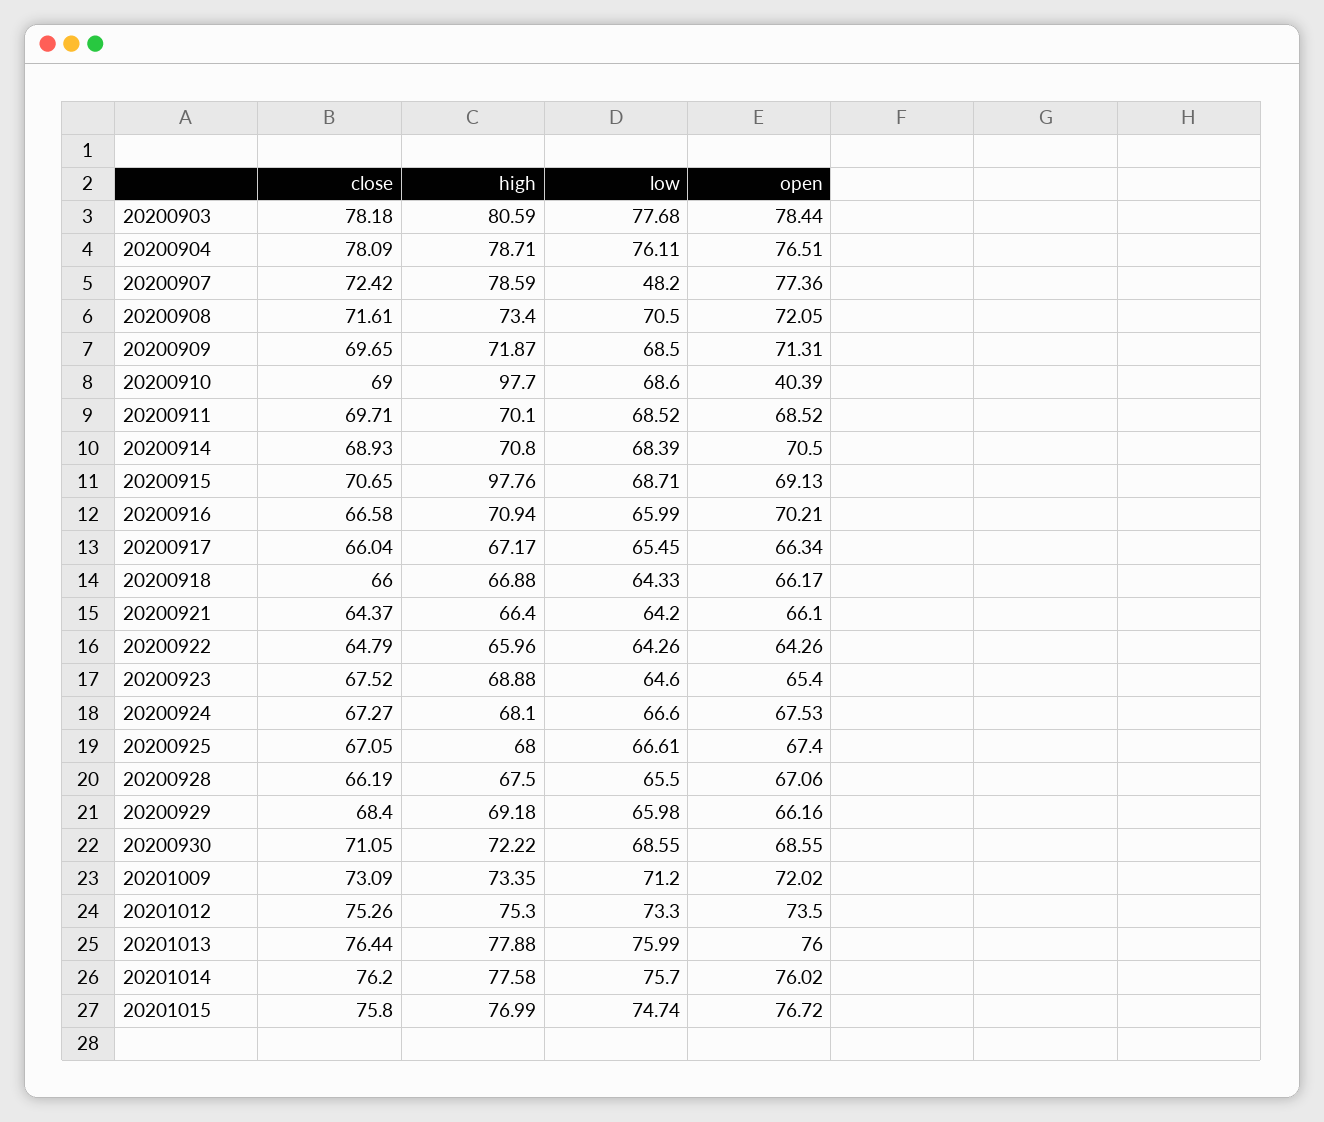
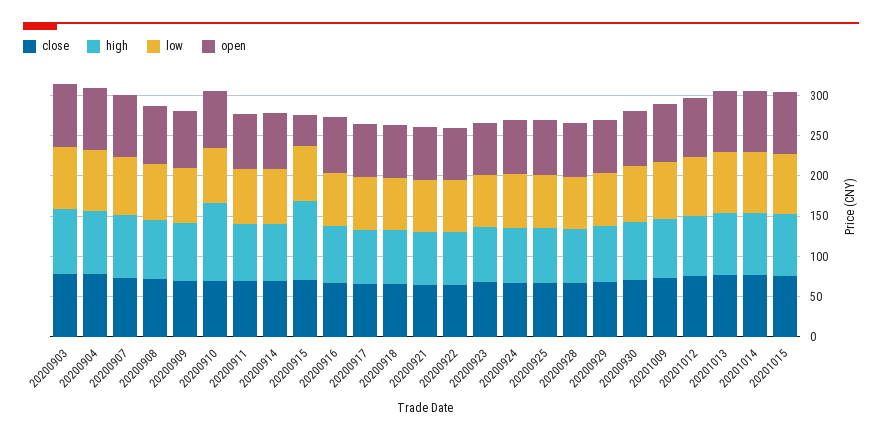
  {
    "close": {
      "20200903": 78.18,
      "20200904": 78.09,
      "20200907": 72.42,
      "20200908": 71.61,
      "20200909": 69.65,
      "20200910": 69,
      "20200911": 69.71,
      "20200914": 68.93,
      "20200915": 70.65,
      "20200916": 66.58,
      "20200917": 66.04,
      "20200918": 66,
      "20200921": 64.37,
      "20200922": 64.79,
      "20200923": 67.52,
      "20200924": 67.27,
      "20200925": 67.05,
      "20200928": 66.19,
      "20200929": 68.4,
      "20200930": 71.05,
      "20201009": 73.09,
      "20201012": 75.26,
      "20201013": 76.44,
      "20201014": 76.2,
      "20201015": 75.8
    },
    "high": {
      "20200903": 80.59,
      "20200904": 78.71,
      "20200907": 78.59,
      "20200908": 73.4,
      "20200909": 71.87,
      "20200910": 97.7,
      "20200911": 70.1,
      "20200914": 70.8,
      "20200915": 97.76,
      "20200916": 70.94,
      "20200917": 67.17,
      "20200918": 66.88,
      "20200921": 66.4,
      "20200922": 65.96,
      "20200923": 68.88,
      "20200924": 68.1,
      "20200925": 68,
      "20200928": 67.5,
      "20200929": 69.18,
      "20200930": 72.22,
      "20201009": 73.35,
      "20201012": 75.3,
      "20201013": 77.88,
      "20201014": 77.58,
      "20201015": 76.99
    },
    "low": {
      "20200903": 77.68,
      "20200904": 76.11,
-     "20200907": 48.2,
+     "20200907": 70,
      "20200908": 70.5,
      "20200909": 68.5,
      "20200910": 68.6,
      "20200911": 68.52,
      "20200914": 68.39,
      "20200915": 68.71,
      "20200916": 65.99,
      "20200917": 65.45,
      "20200918": 64.33,
      "20200921": 64.2,
      "20200922": 64.26,
      "20200923": 64.6,
      "20200924": 66.6,
      "20200925": 66.61,
      "20200928": 65.5,
      "20200929": 65.98,
      "20200930": 68.55,
      "20201009": 71.2,
      "20201012": 73.3,
      "20201013": 75.99,
      "20201014": 75.7,
      "20201015": 74.74
    },
    "open": {
      "20200903": 78.44,
      "20200904": 76.51,
      "20200907": 77.36,
      "20200908": 72.05,
      "20200909": 71.31,
-     "20200910": 40.39,
+     "20200910": 70,
      "20200911": 68.52,
      "20200914": 70.5,
-     "20200915": 69.13,
+     "20200915": 40,
      "20200916": 70.21,
      "20200917": 66.34,
      "20200918": 66.17,
      "20200921": 66.1,
      "20200922": 64.26,
      "20200923": 65.4,
      "20200924": 67.53,
      "20200925": 67.4,
      "20200928": 67.06,
      "20200929": 66.16,
      "20200930": 68.55,
      "20201009": 72.02,
      "20201012": 73.5,
      "20201013": 76,
      "20201014": 76.02,
      "20201015": 76.72
    }
  }

